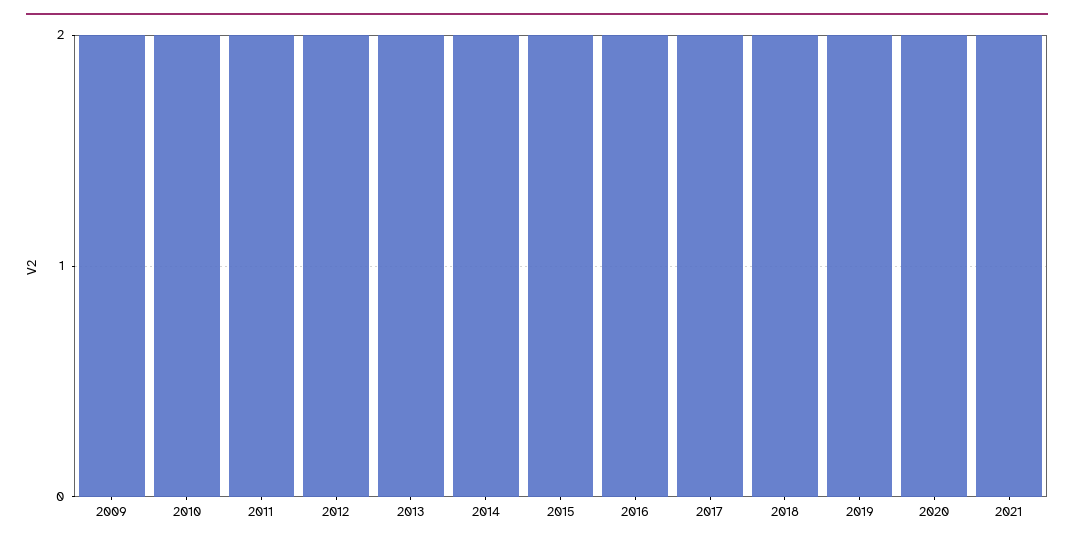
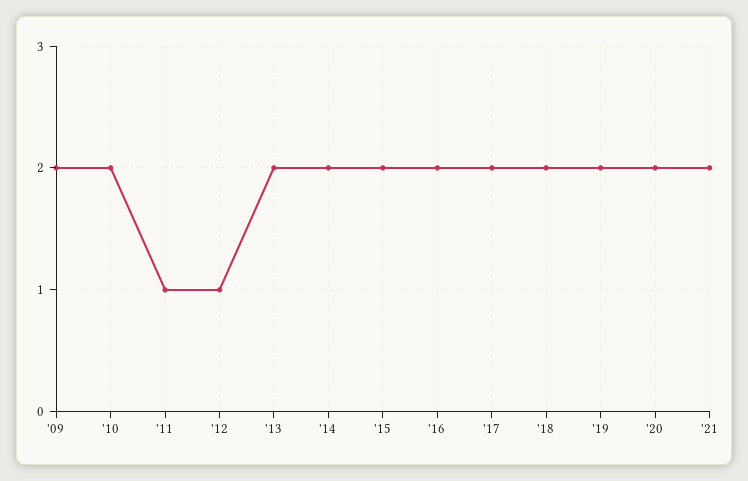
  {
    "2009": 2,
    "2010": 2,
-   "2011": 2,
+   "2011": 1,
-   "2012": 2,
+   "2012": 1,
    "2013": 2,
    "2014": 2,
    "2015": 2,
    "2016": 2,
    "2017": 2,
    "2018": 2,
    "2019": 2,
    "2020": 2,
    "2021": 2
  }

